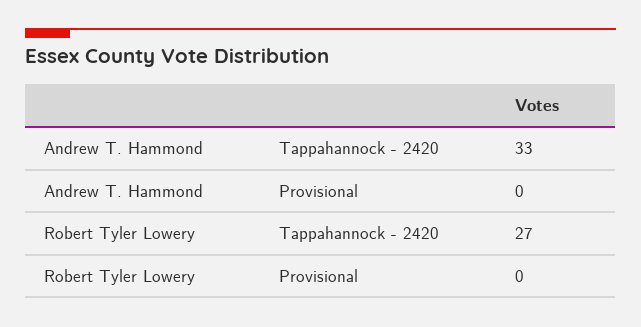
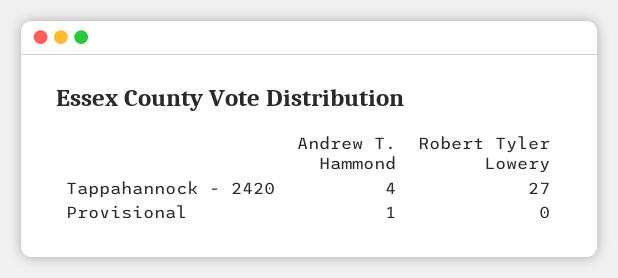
  {
    "Andrew T. Hammond": {
-     "Tappahannock - 2420": 33,
+     "Tappahannock - 2420": 4,
-     "Provisional": 0
+     "Provisional": 1
    },
    "Robert Tyler Lowery": {
      "Tappahannock - 2420": 27,
      "Provisional": 0
    }
  }

